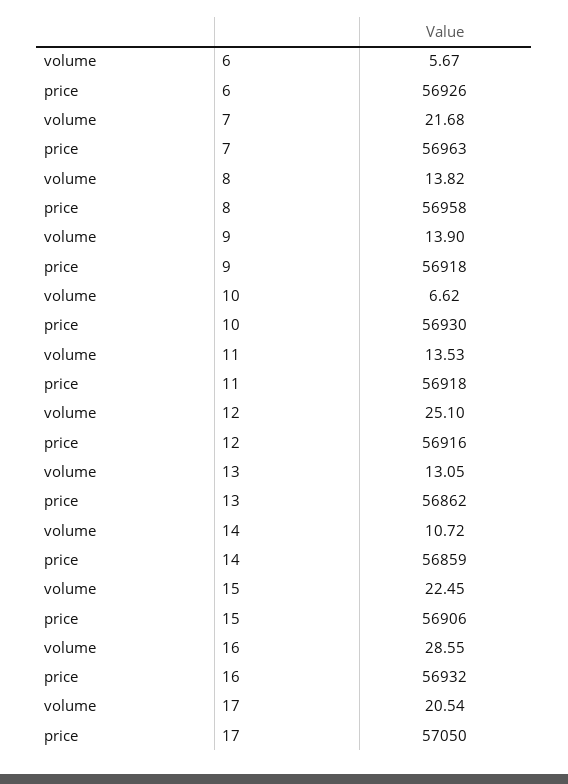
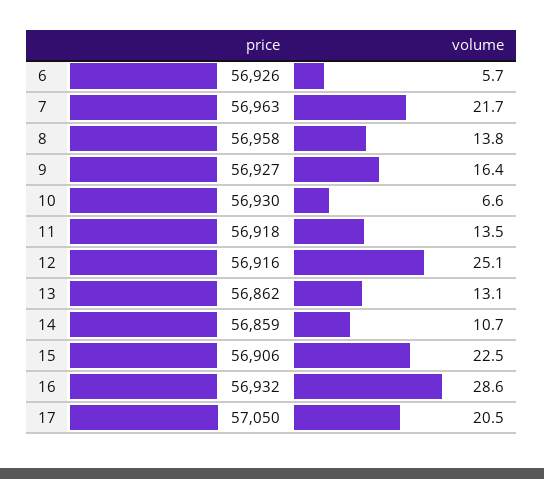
  {
    "volume": {
      "6": 5.67,
      "7": 21.68,
      "8": 13.82,
-     "9": 13.9,
+     "9": 16.4,
      "10": 6.62,
      "11": 13.53,
      "12": 25.1,
      "13": 13.05,
      "14": 10.72,
      "15": 22.45,
      "16": 28.55,
      "17": 20.54
    },
    "price": {
      "6": 56926,
      "7": 56963,
      "8": 56958,
-     "9": 56918,
+     "9": 56927,
      "10": 56930,
      "11": 56918,
      "12": 56916,
      "13": 56862,
      "14": 56859,
      "15": 56906,
      "16": 56932,
      "17": 57050
    }
  }

